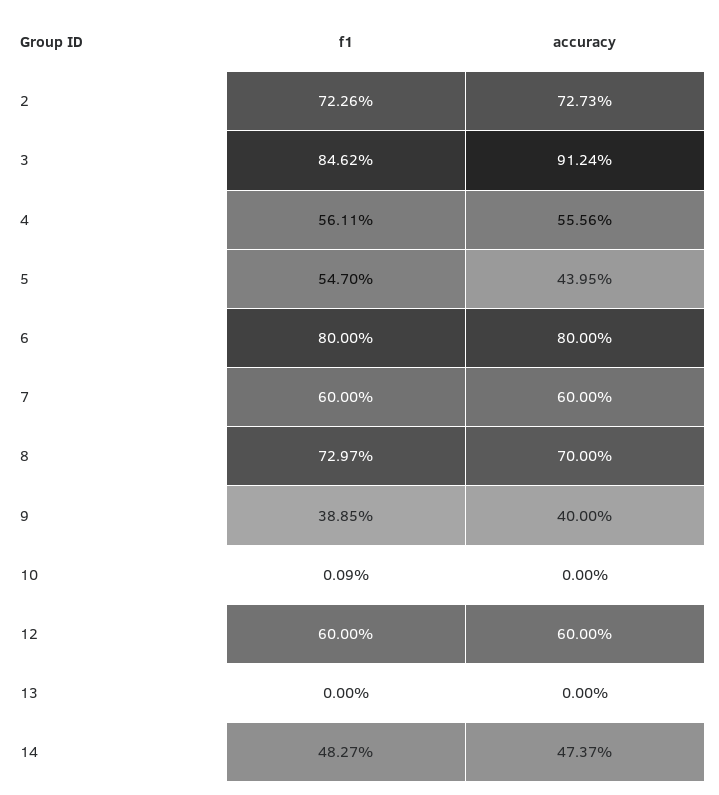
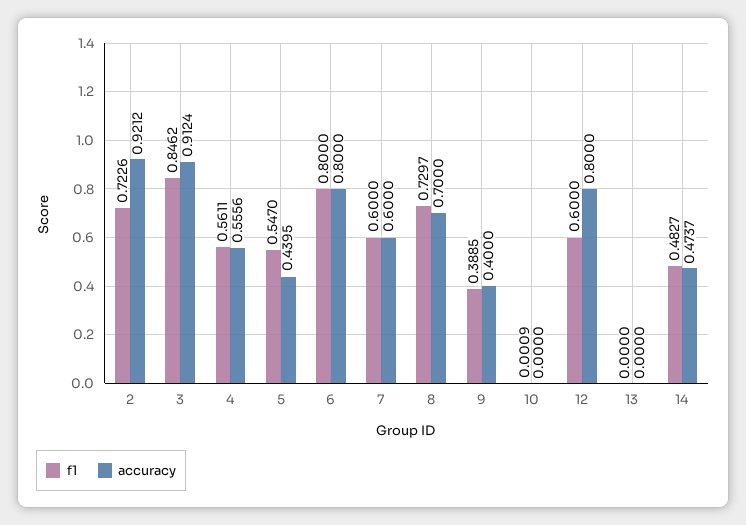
  {
    "f1": {
      "2": 0.7226,
      "3": 0.8462,
      "4": 0.5611,
      "5": 0.547,
      "6": 0.8,
      "7": 0.6,
      "8": 0.7297,
      "9": 0.3885,
      "10": 0.0009,
      "12": 0.6,
      "13": 0,
      "14": 0.4827
    },
    "accuracy": {
-     "2": 0.7273,
+     "2": 0.9212,
      "3": 0.9124,
      "4": 0.5556,
      "5": 0.4395,
      "6": 0.8,
      "7": 0.6,
      "8": 0.7,
      "9": 0.4,
      "10": 0,
-     "12": 0.6,
+     "12": 0.8,
      "13": 0,
      "14": 0.4737
    }
  }

